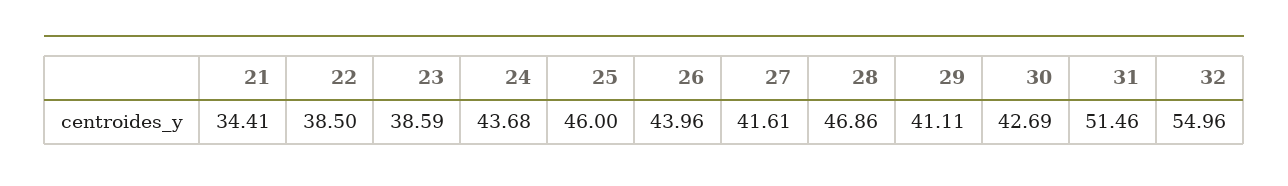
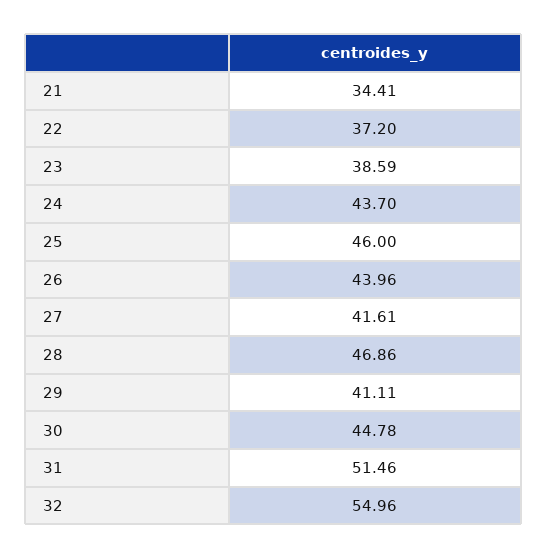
  {
    "21": 34.41,
-   "22": 38.5,
+   "22": 37.2,
    "23": 38.59,
-   "24": 43.68,
+   "24": 43.7,
    "25": 46,
    "26": 43.96,
    "27": 41.61,
    "28": 46.86,
    "29": 41.11,
-   "30": 42.69,
+   "30": 44.78,
    "31": 51.46,
    "32": 54.96
  }

